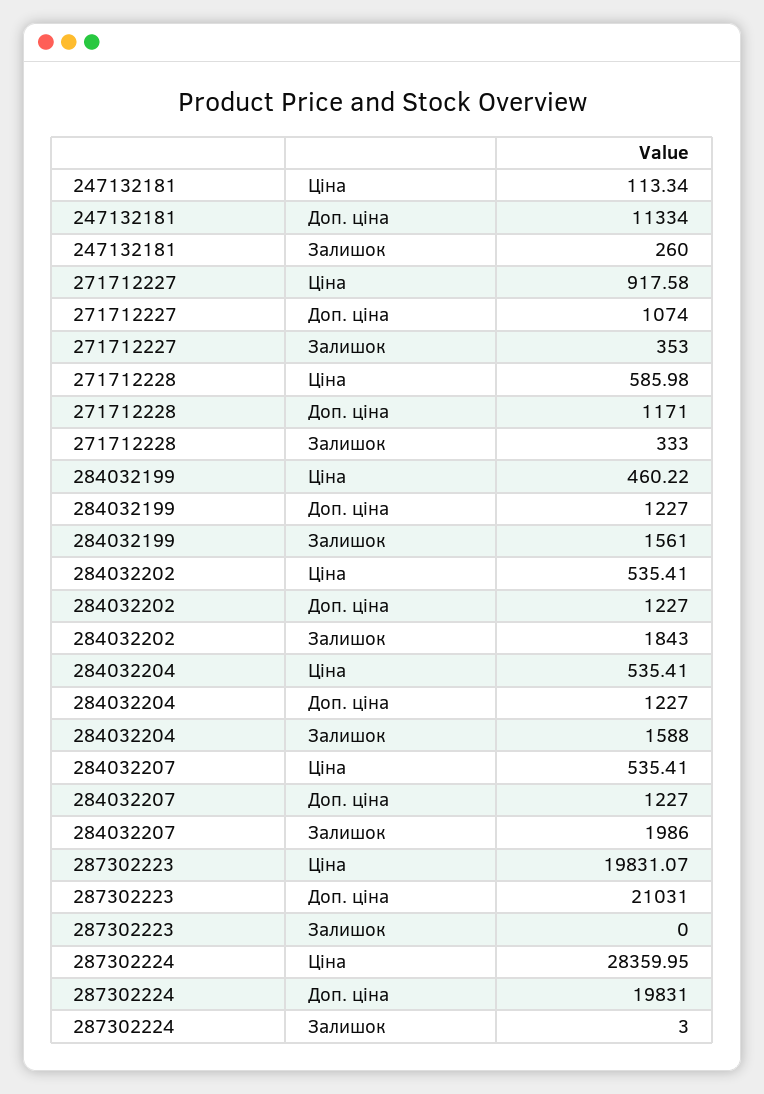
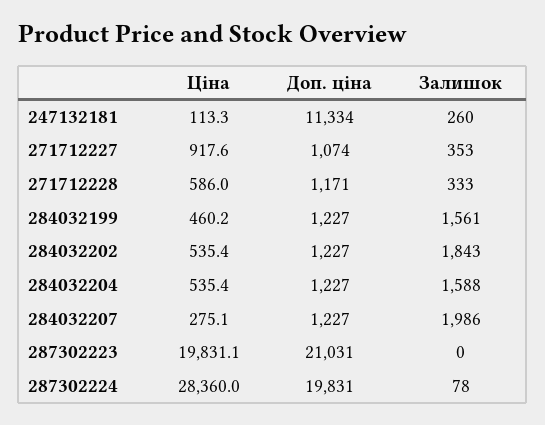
  {
    "247132181": {
      "Ціна": 113.34,
      "Доп. ціна": 11334,
      "Залишок": 260
    },
    "271712227": {
      "Ціна": 917.58,
      "Доп. ціна": 1074,
      "Залишок": 353
    },
    "271712228": {
      "Ціна": 585.98,
      "Доп. ціна": 1171,
      "Залишок": 333
    },
    "284032199": {
      "Ціна": 460.22,
      "Доп. ціна": 1227,
      "Залишок": 1561
    },
    "284032202": {
      "Ціна": 535.41,
      "Доп. ціна": 1227,
      "Залишок": 1843
    },
    "284032204": {
      "Ціна": 535.41,
      "Доп. ціна": 1227,
      "Залишок": 1588
    },
    "284032207": {
-     "Ціна": 535.41,
+     "Ціна": 275.1,
      "Доп. ціна": 1227,
      "Залишок": 1986
    },
    "287302223": {
      "Ціна": 19831.07,
      "Доп. ціна": 21031,
      "Залишок": 0
    },
    "287302224": {
      "Ціна": 28359.95,
      "Доп. ціна": 19831,
-     "Залишок": 3
+     "Залишок": 78
    }
  }

